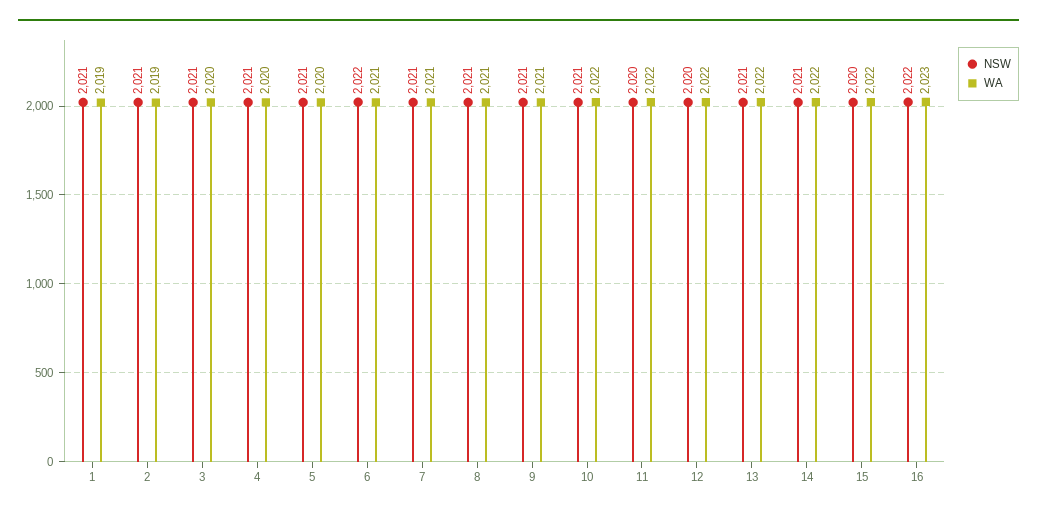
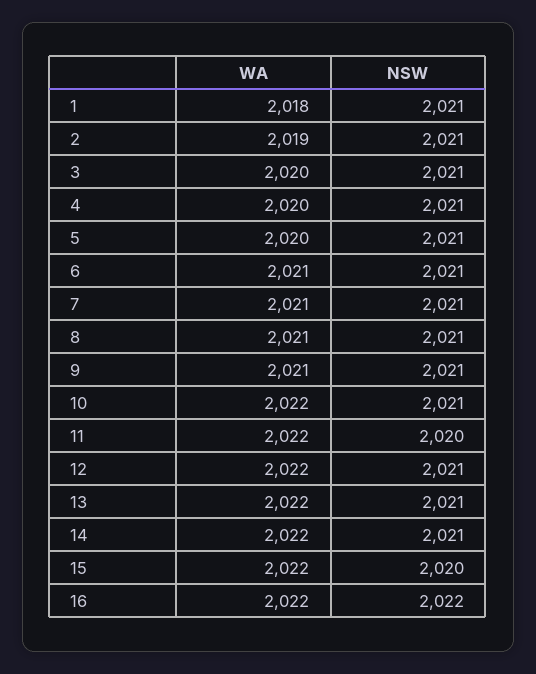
  {
    "NSW": {
      "1": 2021,
      "2": 2021,
      "3": 2021,
      "4": 2021,
      "5": 2021,
-     "6": 2022,
+     "6": 2021,
      "7": 2021,
      "8": 2021,
      "9": 2021,
      "10": 2021,
      "11": 2020,
-     "12": 2020,
+     "12": 2021,
      "13": 2021,
      "14": 2021,
      "15": 2020,
      "16": 2022
    },
    "WA": {
-     "1": 2019,
+     "1": 2018,
      "2": 2019,
      "3": 2020,
      "4": 2020,
      "5": 2020,
      "6": 2021,
      "7": 2021,
      "8": 2021,
      "9": 2021,
      "10": 2022,
      "11": 2022,
      "12": 2022,
      "13": 2022,
      "14": 2022,
      "15": 2022,
-     "16": 2023
+     "16": 2022
    }
  }

